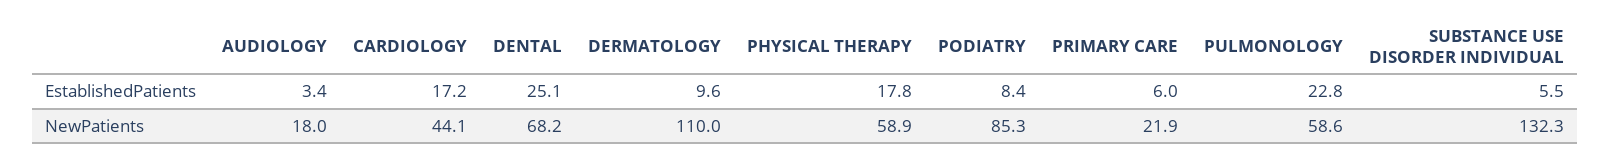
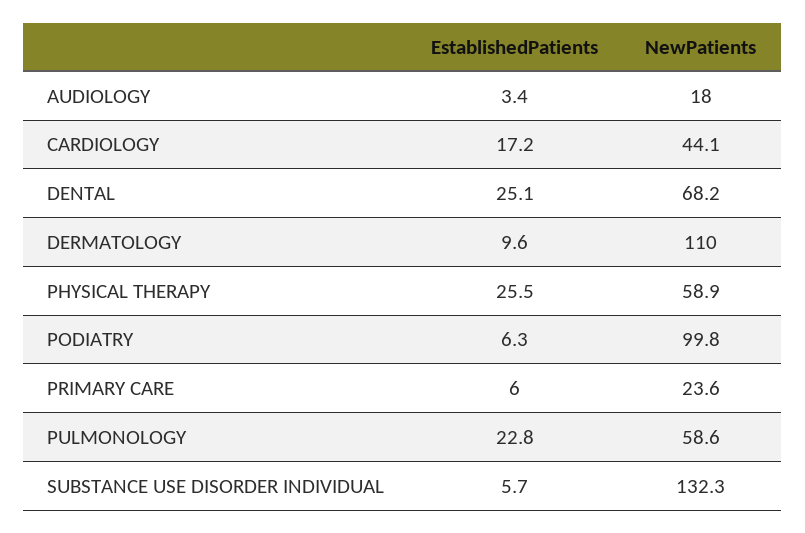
  {
    "AUDIOLOGY": {
      "EstablishedPatients": 3.4,
      "NewPatients": 18
    },
    "CARDIOLOGY": {
      "EstablishedPatients": 17.2,
      "NewPatients": 44.1
    },
    "DENTAL": {
      "EstablishedPatients": 25.1,
      "NewPatients": 68.2
    },
    "DERMATOLOGY": {
      "EstablishedPatients": 9.6,
      "NewPatients": 110
    },
    "PHYSICAL THERAPY": {
-     "EstablishedPatients": 17.8,
+     "EstablishedPatients": 25.5,
      "NewPatients": 58.9
    },
    "PODIATRY": {
-     "EstablishedPatients": 8.4,
+     "EstablishedPatients": 6.3,
-     "NewPatients": 85.3
+     "NewPatients": 99.8
    },
    "PRIMARY CARE": {
      "EstablishedPatients": 6,
-     "NewPatients": 21.9
+     "NewPatients": 23.6
    },
    "PULMONOLOGY": {
      "EstablishedPatients": 22.8,
      "NewPatients": 58.6
    },
    "SUBSTANCE USE DISORDER INDIVIDUAL": {
-     "EstablishedPatients": 5.5,
+     "EstablishedPatients": 5.7,
      "NewPatients": 132.3
    }
  }

